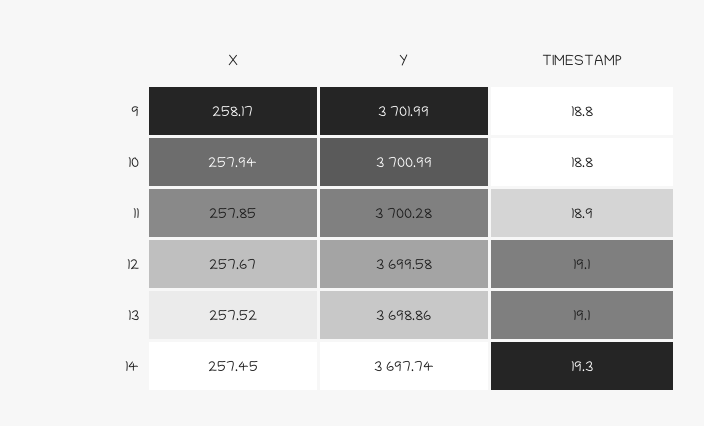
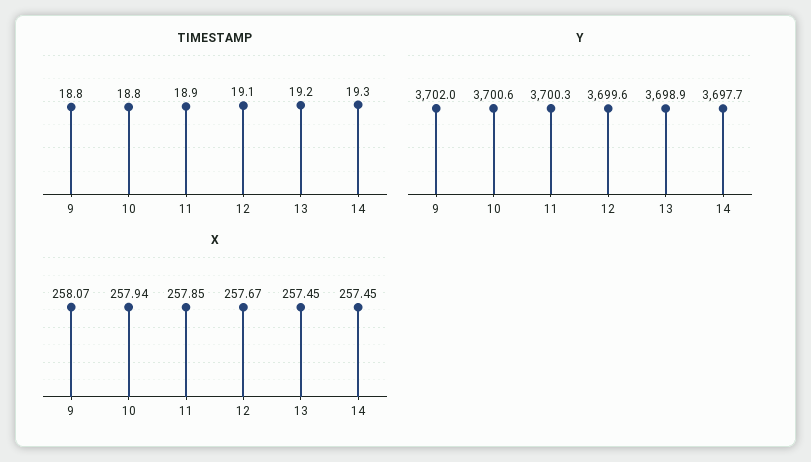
  {
    "X": {
-     "9": 258.17,
+     "9": 258.07,
      "10": 257.94,
      "11": 257.85,
      "12": 257.67,
-     "13": 257.52,
+     "13": 257.45,
      "14": 257.45
    },
    "Y": {
      "9": 3701.99,
-     "10": 3700.99,
+     "10": 3700.6,
      "11": 3700.28,
      "12": 3699.58,
      "13": 3698.86,
      "14": 3697.74
    },
    "TIMESTAMP": {
      "9": 18.8,
      "10": 18.8,
      "11": 18.9,
      "12": 19.1,
-     "13": 19.1,
+     "13": 19.2,
      "14": 19.3
    }
  }

